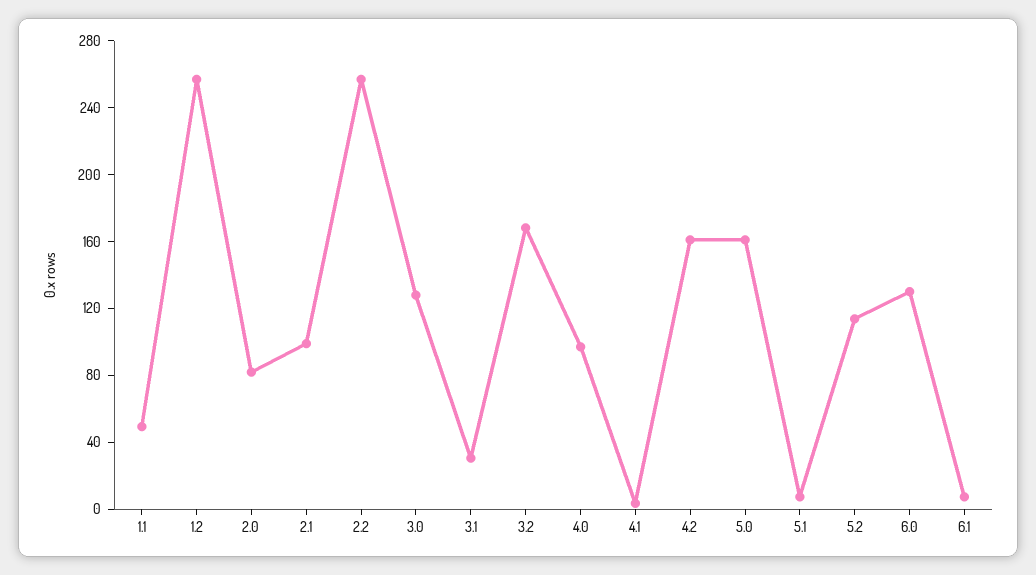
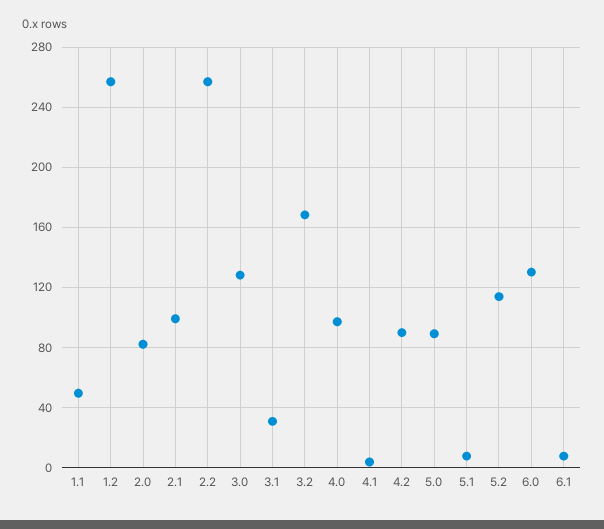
  {
    "1.1": 50,
    "1.2": 255,
    "2.0": 80,
    "2.1": 100,
    "2.2": 255,
    "3.0": 130,
    "3.1": 30,
    "3.2": 170,
    "4.0": 95,
    "4.1": 5,
-   "4.2": 160,
+   "4.2": 90,
-   "5.0": 160,
+   "5.0": 90,
    "5.1": 5,
    "5.2": 115,
    "6.0": 130,
    "6.1": 5
  }

